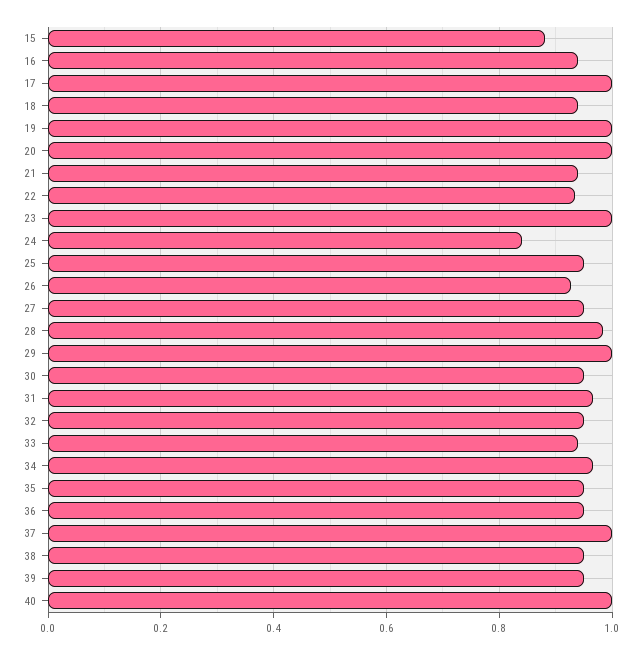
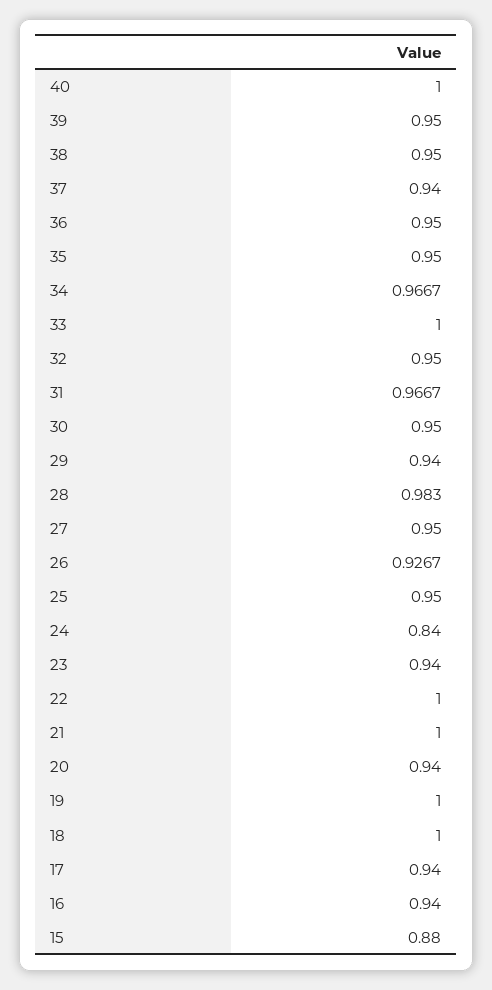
  {
    "15": 0.88,
    "16": 0.94,
-   "17": 1,
+   "17": 0.94,
-   "18": 0.94,
+   "18": 1,
    "19": 1,
-   "20": 1,
+   "20": 0.94,
-   "21": 0.94,
+   "21": 1,
-   "22": 0.94,
+   "22": 1,
-   "23": 1,
+   "23": 0.94,
    "24": 0.84,
    "25": 0.95,
    "26": 0.9267,
    "27": 0.95,
    "28": 0.983,
-   "29": 1,
+   "29": 0.94,
    "30": 0.95,
    "31": 0.9667,
    "32": 0.95,
-   "33": 0.94,
+   "33": 1,
    "34": 0.9667,
    "35": 0.95,
    "36": 0.95,
-   "37": 1,
+   "37": 0.94,
    "38": 0.95,
    "39": 0.95,
    "40": 1
  }

